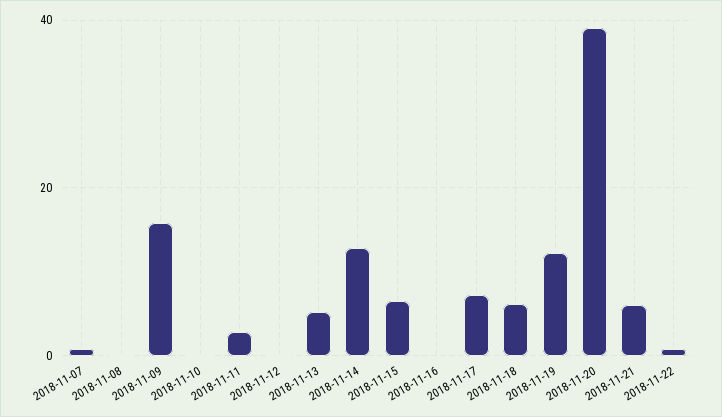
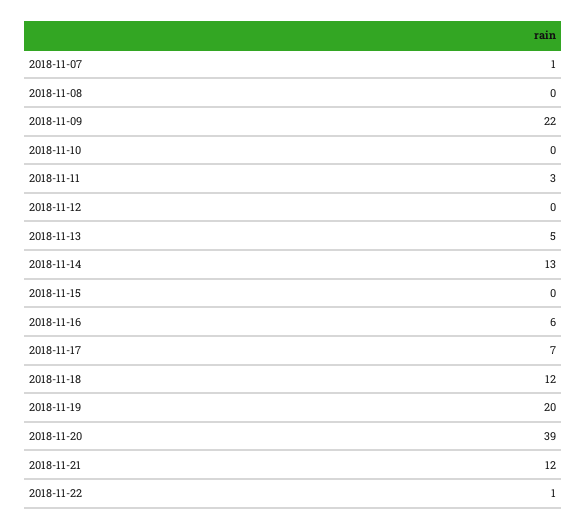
  {
    "2018-11-07": 1,
    "2018-11-08": 0,
-   "2018-11-09": 16,
+   "2018-11-09": 22,
    "2018-11-10": 0,
    "2018-11-11": 3,
    "2018-11-12": 0,
    "2018-11-13": 5,
    "2018-11-14": 13,
-   "2018-11-15": 6,
+   "2018-11-15": 0,
-   "2018-11-16": 0,
+   "2018-11-16": 6,
    "2018-11-17": 7,
-   "2018-11-18": 6,
+   "2018-11-18": 12,
-   "2018-11-19": 12,
+   "2018-11-19": 20,
    "2018-11-20": 39,
-   "2018-11-21": 6,
+   "2018-11-21": 12,
    "2018-11-22": 1
  }

